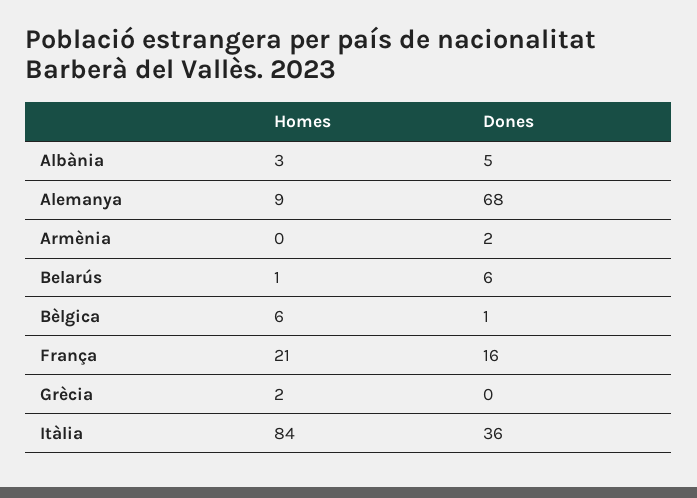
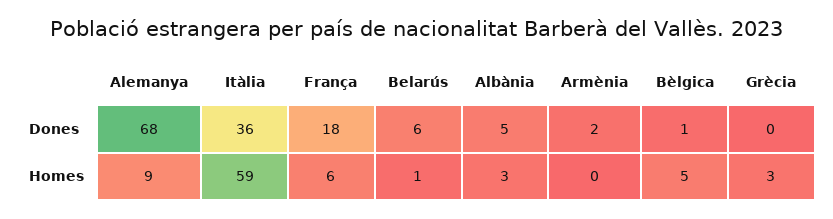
  {
    "Homes": {
      "Albània": 3,
      "Alemanya": 9,
      "Armènia": 0,
      "Belarús": 1,
-     "Bèlgica": 6,
+     "Bèlgica": 5,
-     "França": 21,
+     "França": 6,
-     "Grècia": 2,
+     "Grècia": 3,
-     "Itàlia": 84
+     "Itàlia": 59
    },
    "Dones": {
      "Albània": 5,
      "Alemanya": 68,
      "Armènia": 2,
      "Belarús": 6,
      "Bèlgica": 1,
-     "França": 16,
+     "França": 18,
      "Grècia": 0,
      "Itàlia": 36
    }
  }

